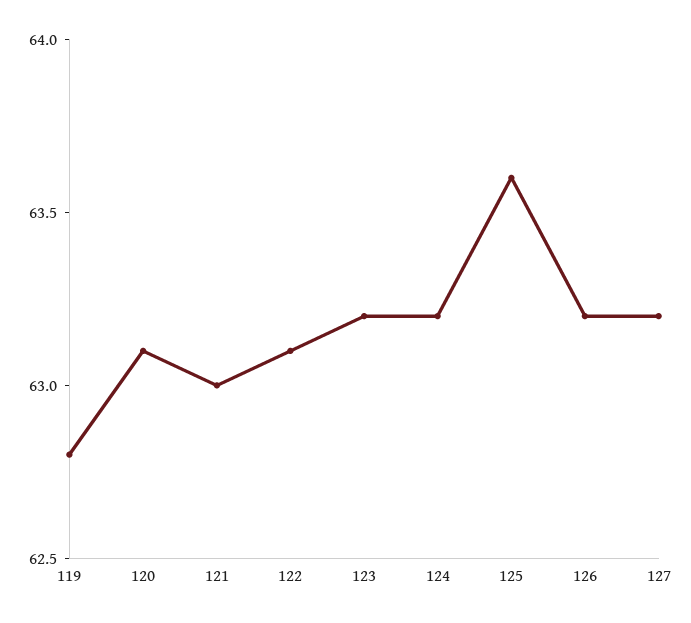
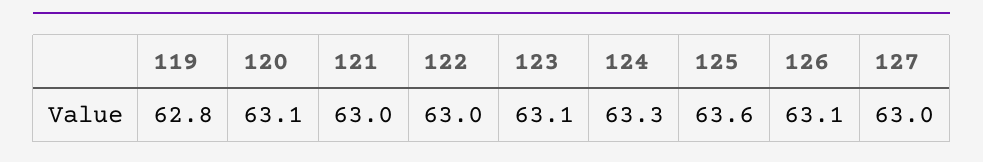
  {
    "119": 62.8,
    "120": 63.1,
    "121": 63,
-   "122": 63.1,
+   "122": 63,
-   "123": 63.2,
+   "123": 63.1,
-   "124": 63.2,
+   "124": 63.3,
    "125": 63.6,
-   "126": 63.2,
+   "126": 63.1,
-   "127": 63.2
+   "127": 63
  }

